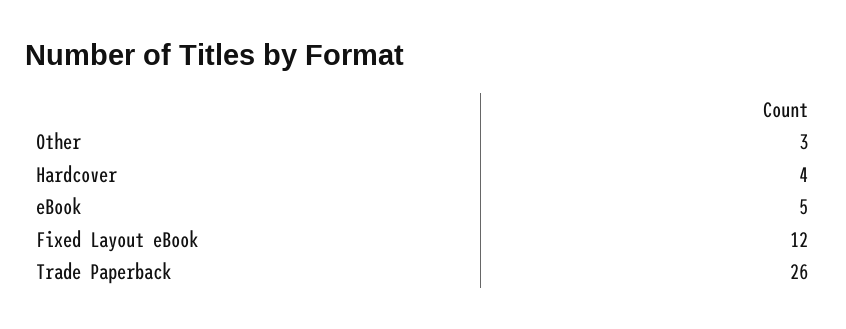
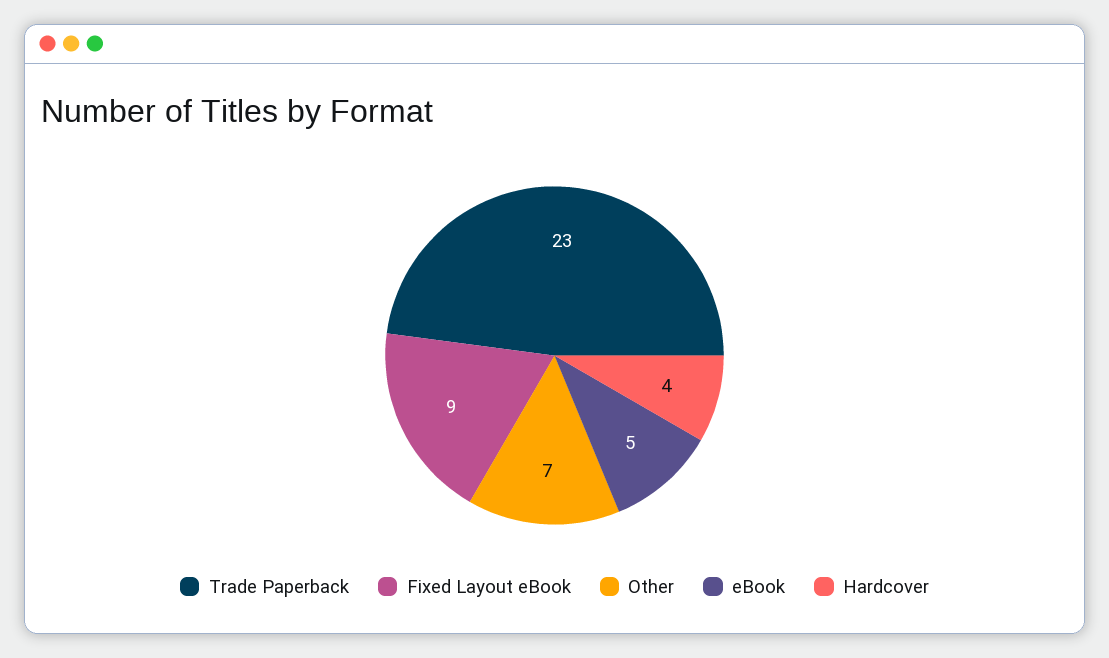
  {
-   "Other": 3,
+   "Other": 7,
    "Hardcover": 4,
    "eBook": 5,
-   "Fixed Layout eBook": 12,
+   "Fixed Layout eBook": 9,
-   "Trade Paperback": 26
+   "Trade Paperback": 23
  }

